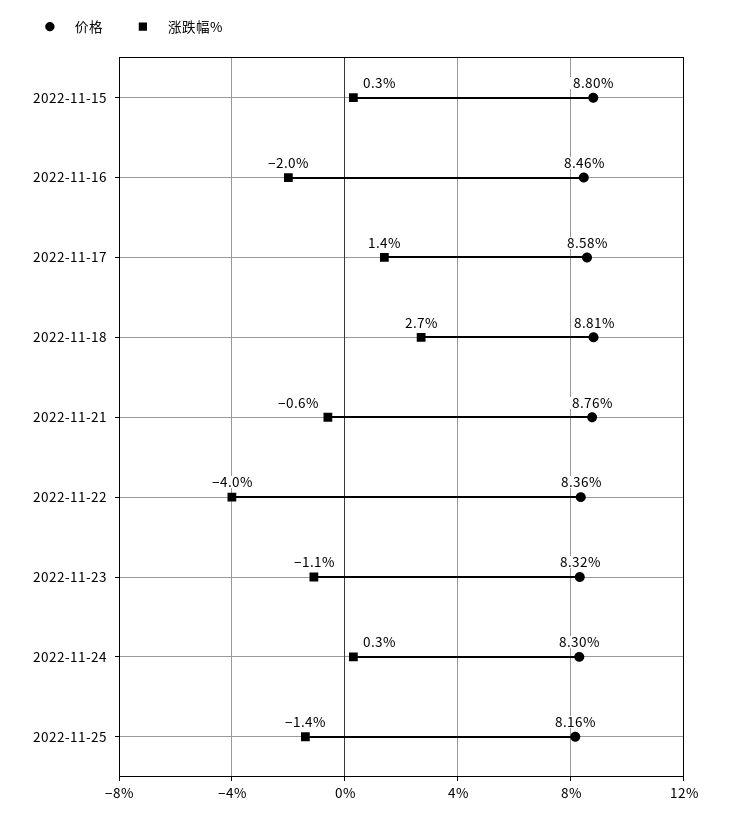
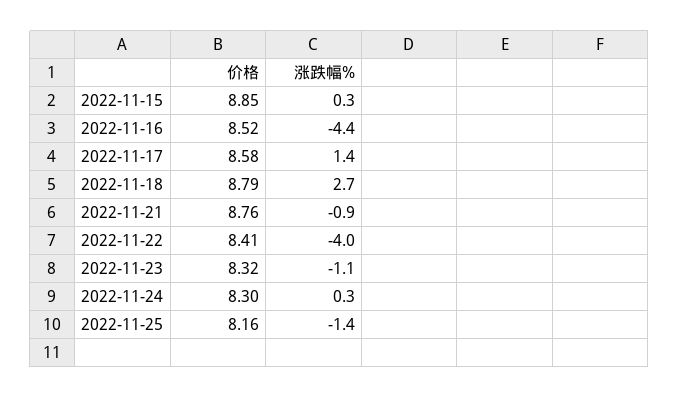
  {
    "价格": {
-     "2022-11-15": 8.8,
+     "2022-11-15": 8.85,
-     "2022-11-16": 8.46,
+     "2022-11-16": 8.52,
      "2022-11-17": 8.58,
-     "2022-11-18": 8.81,
+     "2022-11-18": 8.79,
      "2022-11-21": 8.76,
-     "2022-11-22": 8.36,
+     "2022-11-22": 8.41,
      "2022-11-23": 8.32,
      "2022-11-24": 8.3,
      "2022-11-25": 8.16
    },
    "涨跌幅%": {
      "2022-11-15": 0.3,
-     "2022-11-16": -2,
+     "2022-11-16": -4.4,
      "2022-11-17": 1.4,
      "2022-11-18": 2.7,
-     "2022-11-21": -0.6,
+     "2022-11-21": -0.9,
      "2022-11-22": -4,
      "2022-11-23": -1.1,
      "2022-11-24": 0.3,
      "2022-11-25": -1.4
    }
  }

